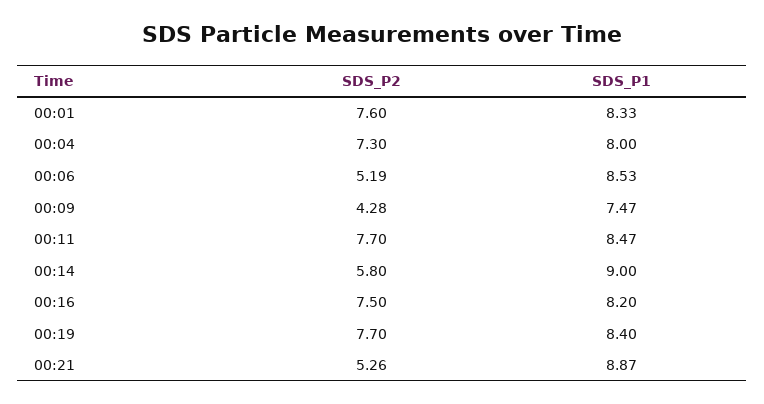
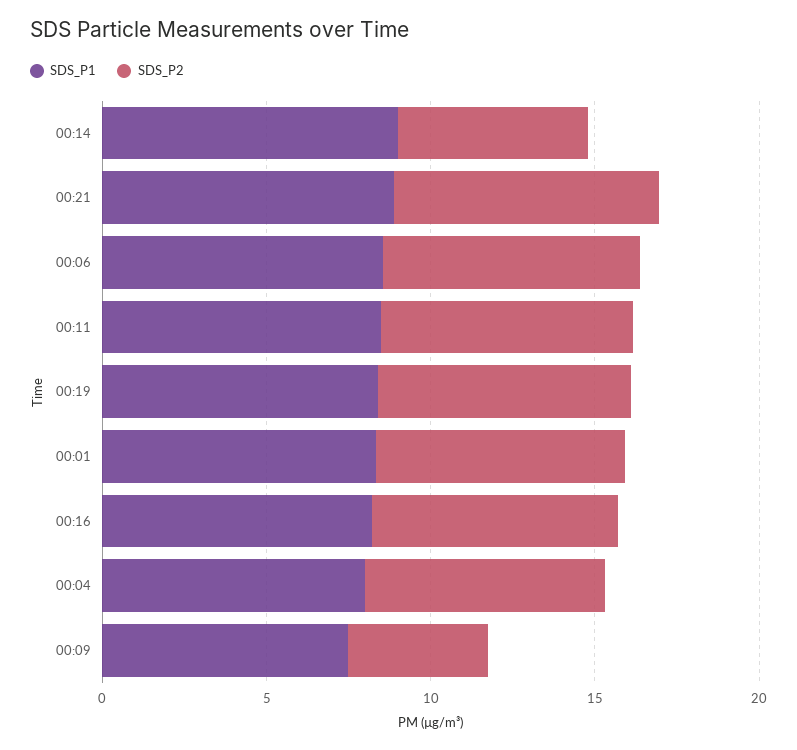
  {
    "SDS_P2": {
      "00:01": 7.6,
      "00:04": 7.3,
-     "00:06": 5.19,
+     "00:06": 8,
      "00:09": 4.28,
      "00:11": 7.7,
      "00:14": 5.8,
      "00:16": 7.5,
      "00:19": 7.7,
-     "00:21": 5.26
+     "00:21": 8
    },
    "SDS_P1": {
      "00:01": 8.33,
      "00:04": 8,
      "00:06": 8.53,
      "00:09": 7.47,
      "00:11": 8.47,
      "00:14": 9,
      "00:16": 8.2,
      "00:19": 8.4,
      "00:21": 8.87
    }
  }

